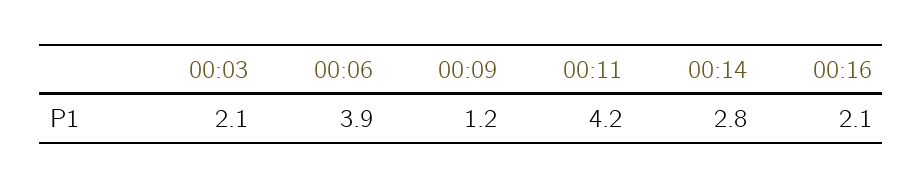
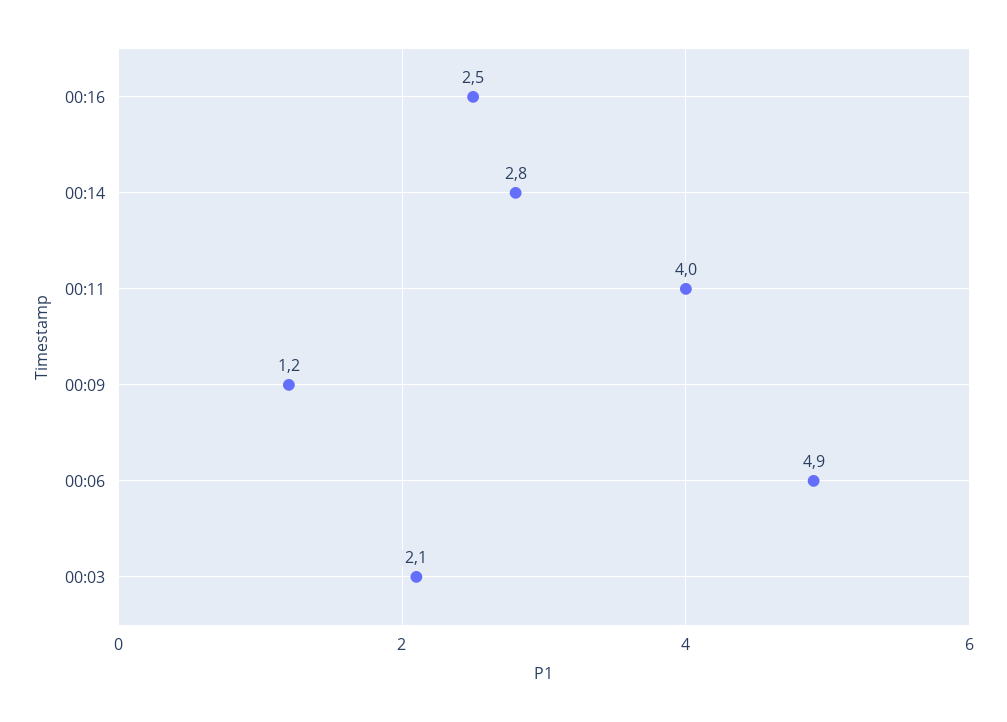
  {
    "00:03": 2.1,
-   "00:06": 3.9,
+   "00:06": 4.9,
    "00:09": 1.2,
-   "00:11": 4.2,
+   "00:11": 4,
    "00:14": 2.8,
-   "00:16": 2.1
+   "00:16": 2.5
  }

